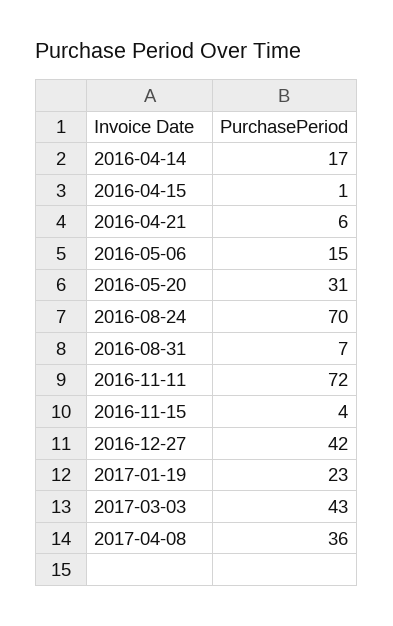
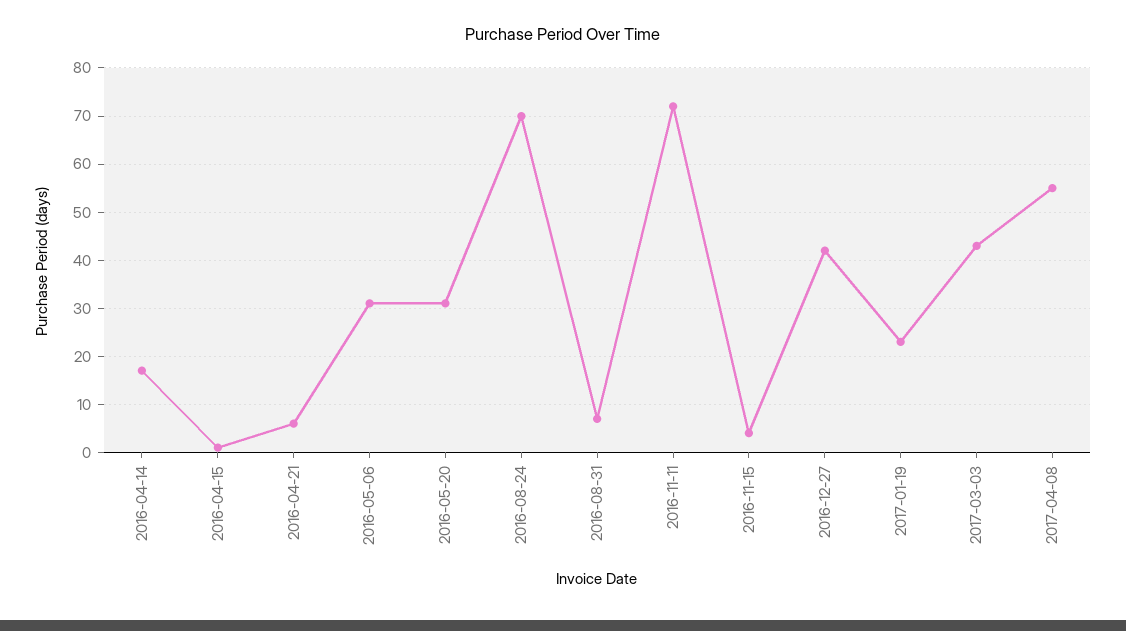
  {
    "2016-04-14": 17,
    "2016-04-15": 1,
    "2016-04-21": 6,
-   "2016-05-06": 15,
+   "2016-05-06": 30,
    "2016-05-20": 31,
    "2016-08-24": 70,
    "2016-08-31": 7,
    "2016-11-11": 72,
    "2016-11-15": 4,
    "2016-12-27": 42,
    "2017-01-19": 23,
    "2017-03-03": 43,
-   "2017-04-08": 36
+   "2017-04-08": 55
  }

